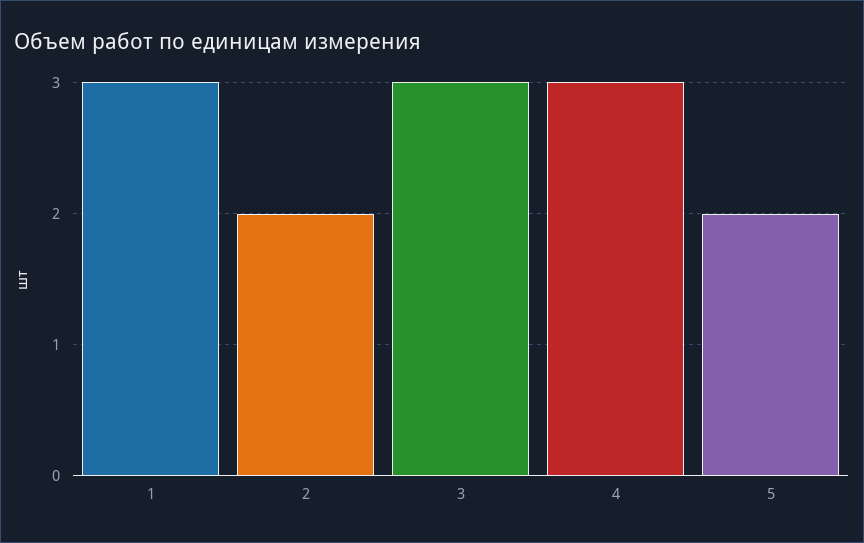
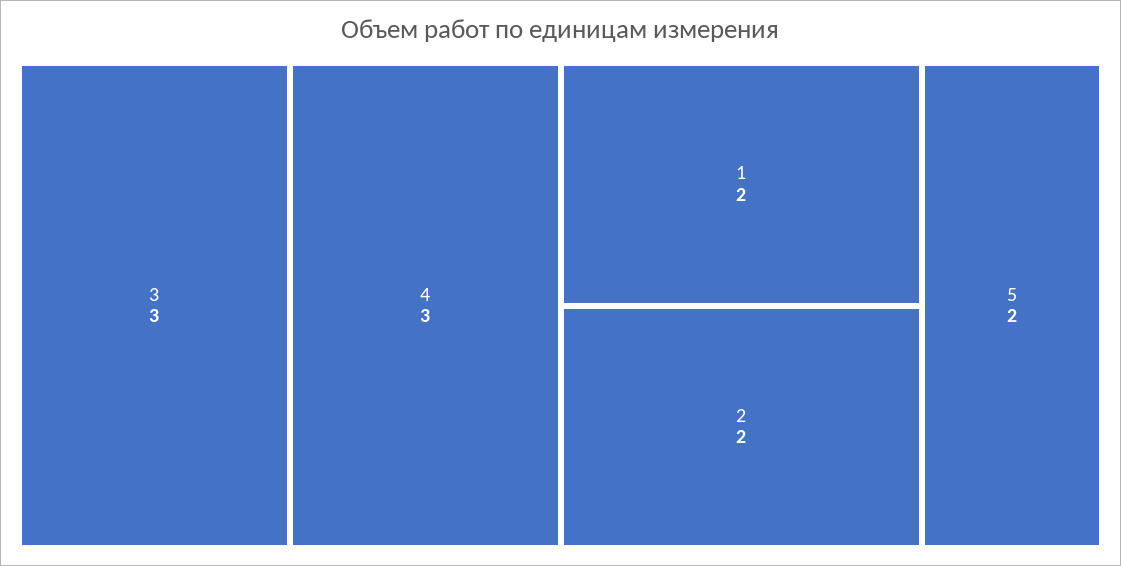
  {
-   "1": 3,
+   "1": 2,
    "2": 2,
    "3": 3,
    "4": 3,
    "5": 2
  }

